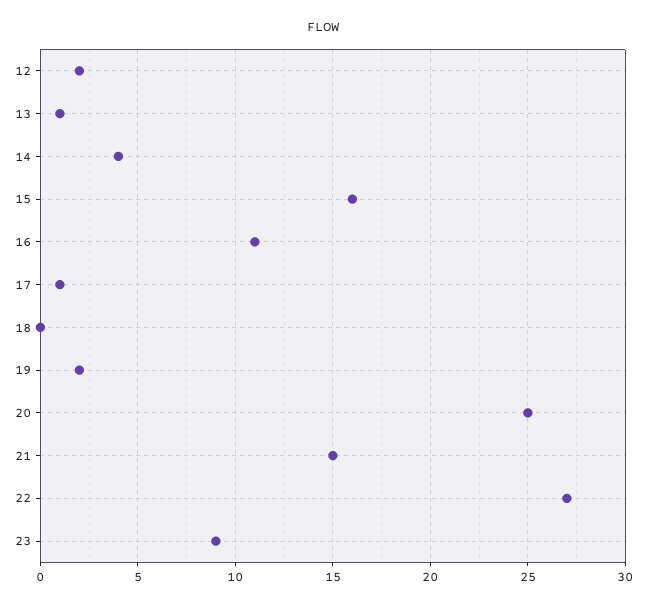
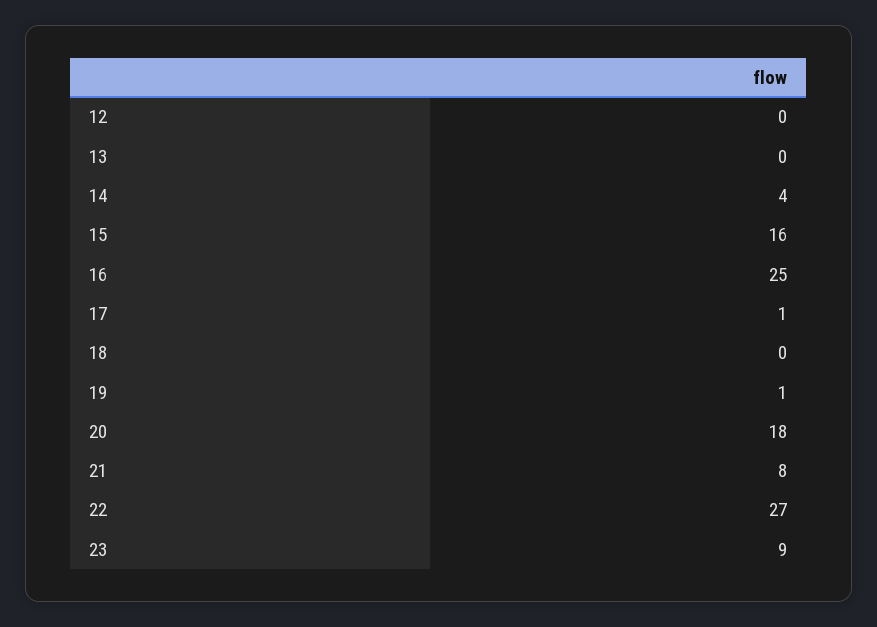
  {
-   "12": 2,
+   "12": 0,
-   "13": 1,
+   "13": 0,
    "14": 4,
    "15": 16,
-   "16": 11,
+   "16": 25,
    "17": 1,
    "18": 0,
-   "19": 2,
+   "19": 1,
-   "20": 25,
+   "20": 18,
-   "21": 15,
+   "21": 8,
    "22": 27,
    "23": 9
  }

